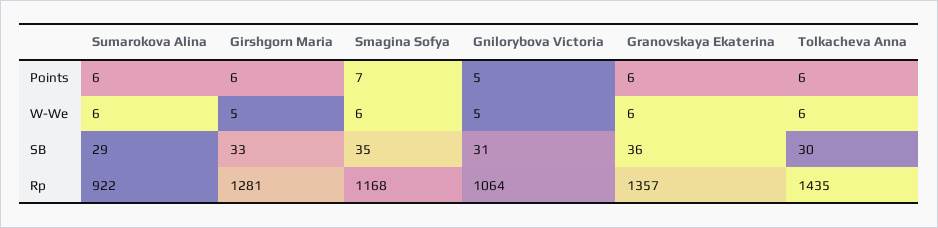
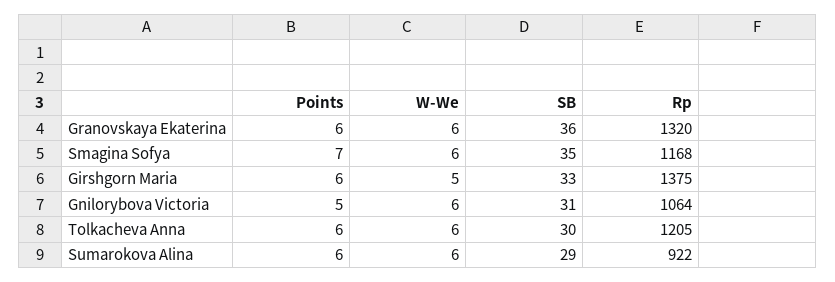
  {
    "Sumarokova Alina": {
      "Points": 6,
      "W-We": 6,
      "SB": 29,
      "Rp": 922
    },
    "Girshgorn Maria": {
      "Points": 6,
      "W-We": 5,
      "SB": 33,
-     "Rp": 1281
+     "Rp": 1375
    },
    "Smagina Sofya": {
      "Points": 7,
      "W-We": 6,
      "SB": 35,
      "Rp": 1168
    },
    "Gnilorybova Victoria": {
      "Points": 5,
-     "W-We": 5,
+     "W-We": 6,
      "SB": 31,
      "Rp": 1064
    },
    "Granovskaya Ekaterina": {
      "Points": 6,
      "W-We": 6,
      "SB": 36,
-     "Rp": 1357
+     "Rp": 1320
    },
    "Tolkacheva Anna": {
      "Points": 6,
      "W-We": 6,
      "SB": 30,
-     "Rp": 1435
+     "Rp": 1205
    }
  }

